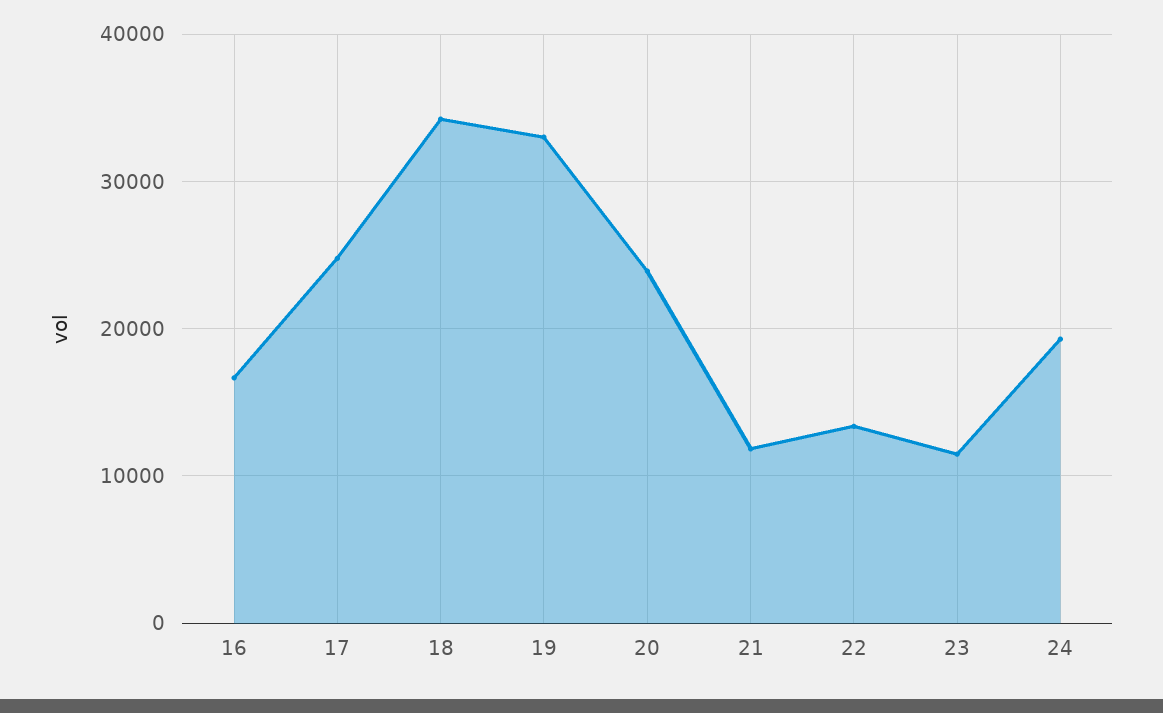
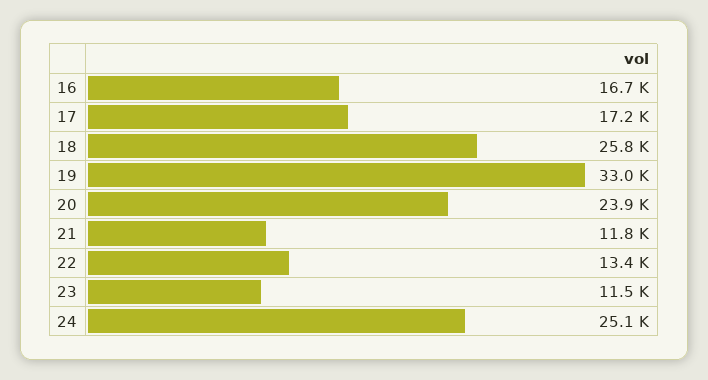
  {
    "16": 16700,
-   "17": 25000,
+   "17": 17200,
-   "18": 34000,
+   "18": 25800,
    "19": 33000,
    "20": 23900,
    "21": 11800,
    "22": 13400,
    "23": 11500,
-   "24": 19000
+   "24": 25100
  }

